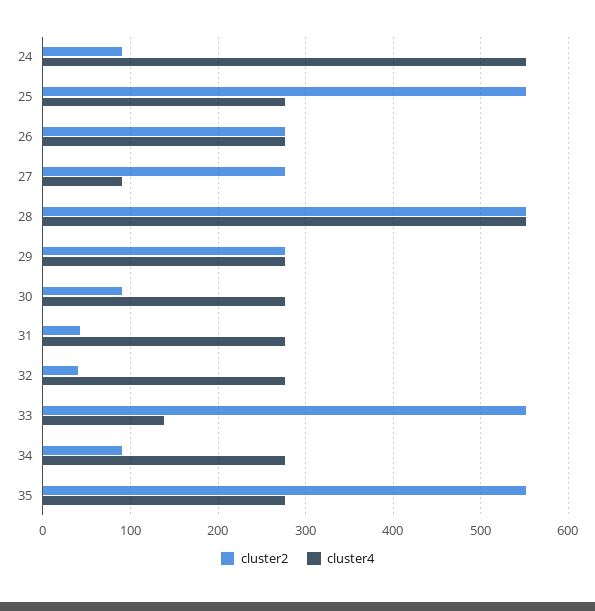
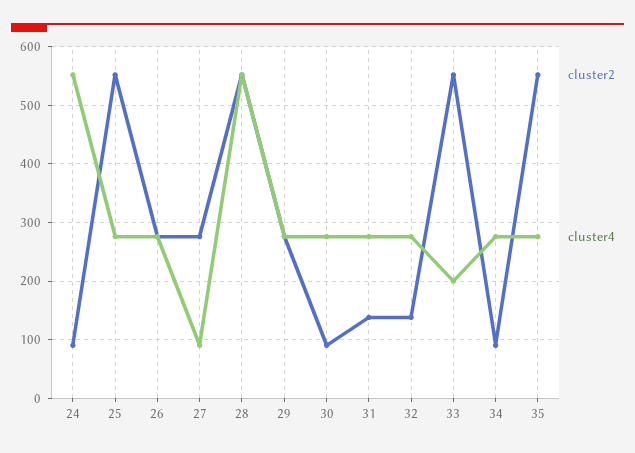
  {
    "cluster2": {
      "24": 90,
      "25": 550,
      "26": 280,
      "27": 280,
      "28": 550,
      "29": 280,
      "30": 90,
-     "31": 40,
+     "31": 140,
-     "32": 40,
+     "32": 140,
      "33": 550,
      "34": 90,
      "35": 550
    },
    "cluster4": {
      "24": 550,
      "25": 280,
      "26": 280,
      "27": 90,
      "28": 550,
      "29": 280,
      "30": 280,
      "31": 280,
      "32": 280,
-     "33": 140,
+     "33": 200,
      "34": 280,
      "35": 280
    }
  }

